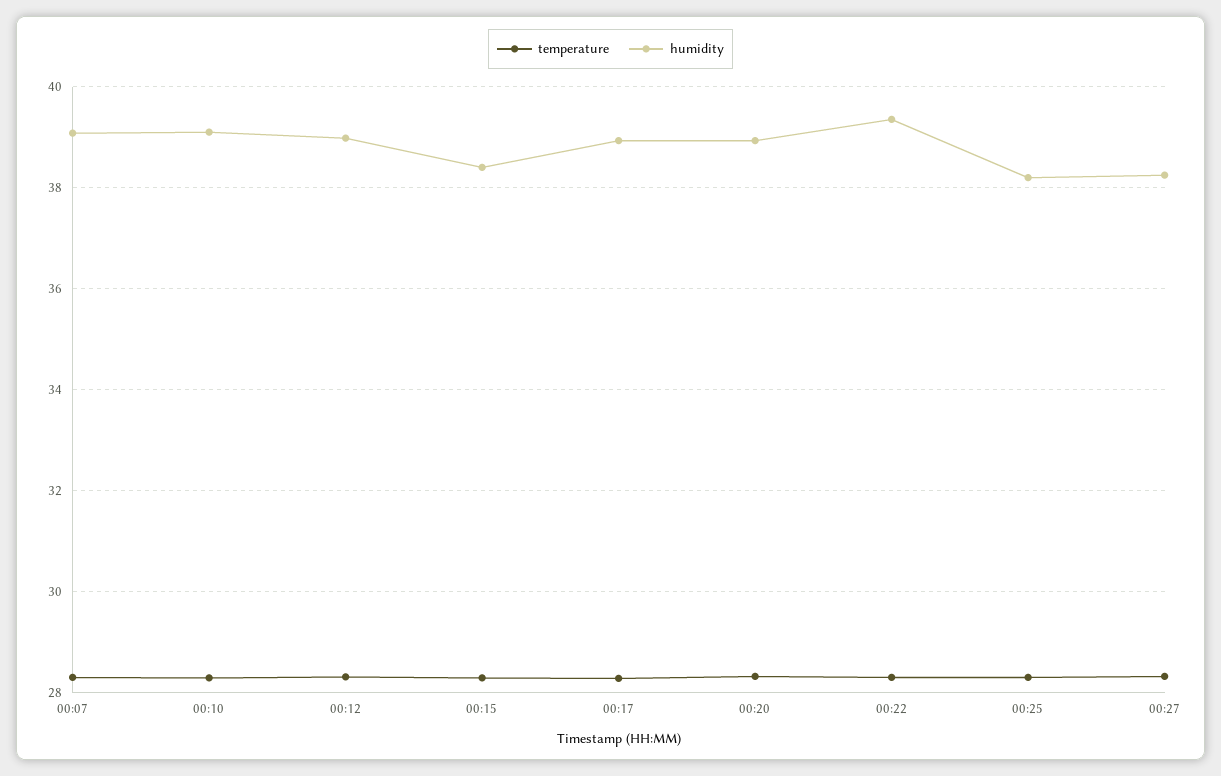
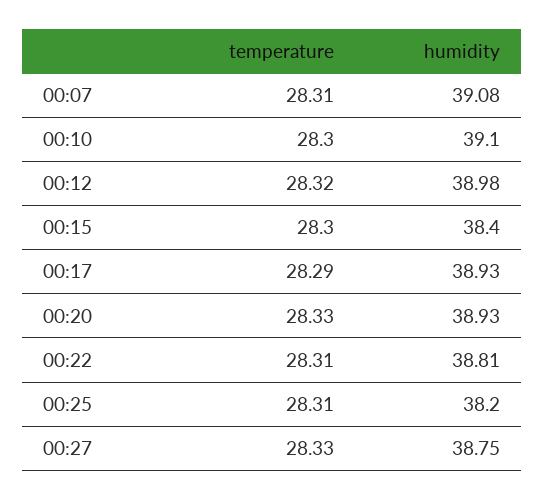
  {
    "temperature": {
      "00:07": 28.31,
      "00:10": 28.3,
      "00:12": 28.32,
      "00:15": 28.3,
      "00:17": 28.29,
      "00:20": 28.33,
      "00:22": 28.31,
      "00:25": 28.31,
      "00:27": 28.33
    },
    "humidity": {
      "00:07": 39.08,
      "00:10": 39.1,
      "00:12": 38.98,
      "00:15": 38.4,
      "00:17": 38.93,
      "00:20": 38.93,
-     "00:22": 39.4,
+     "00:22": 38.81,
      "00:25": 38.2,
-     "00:27": 38.2
+     "00:27": 38.75
    }
  }

